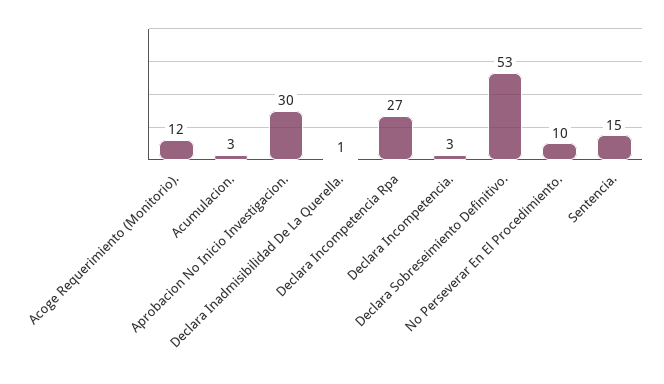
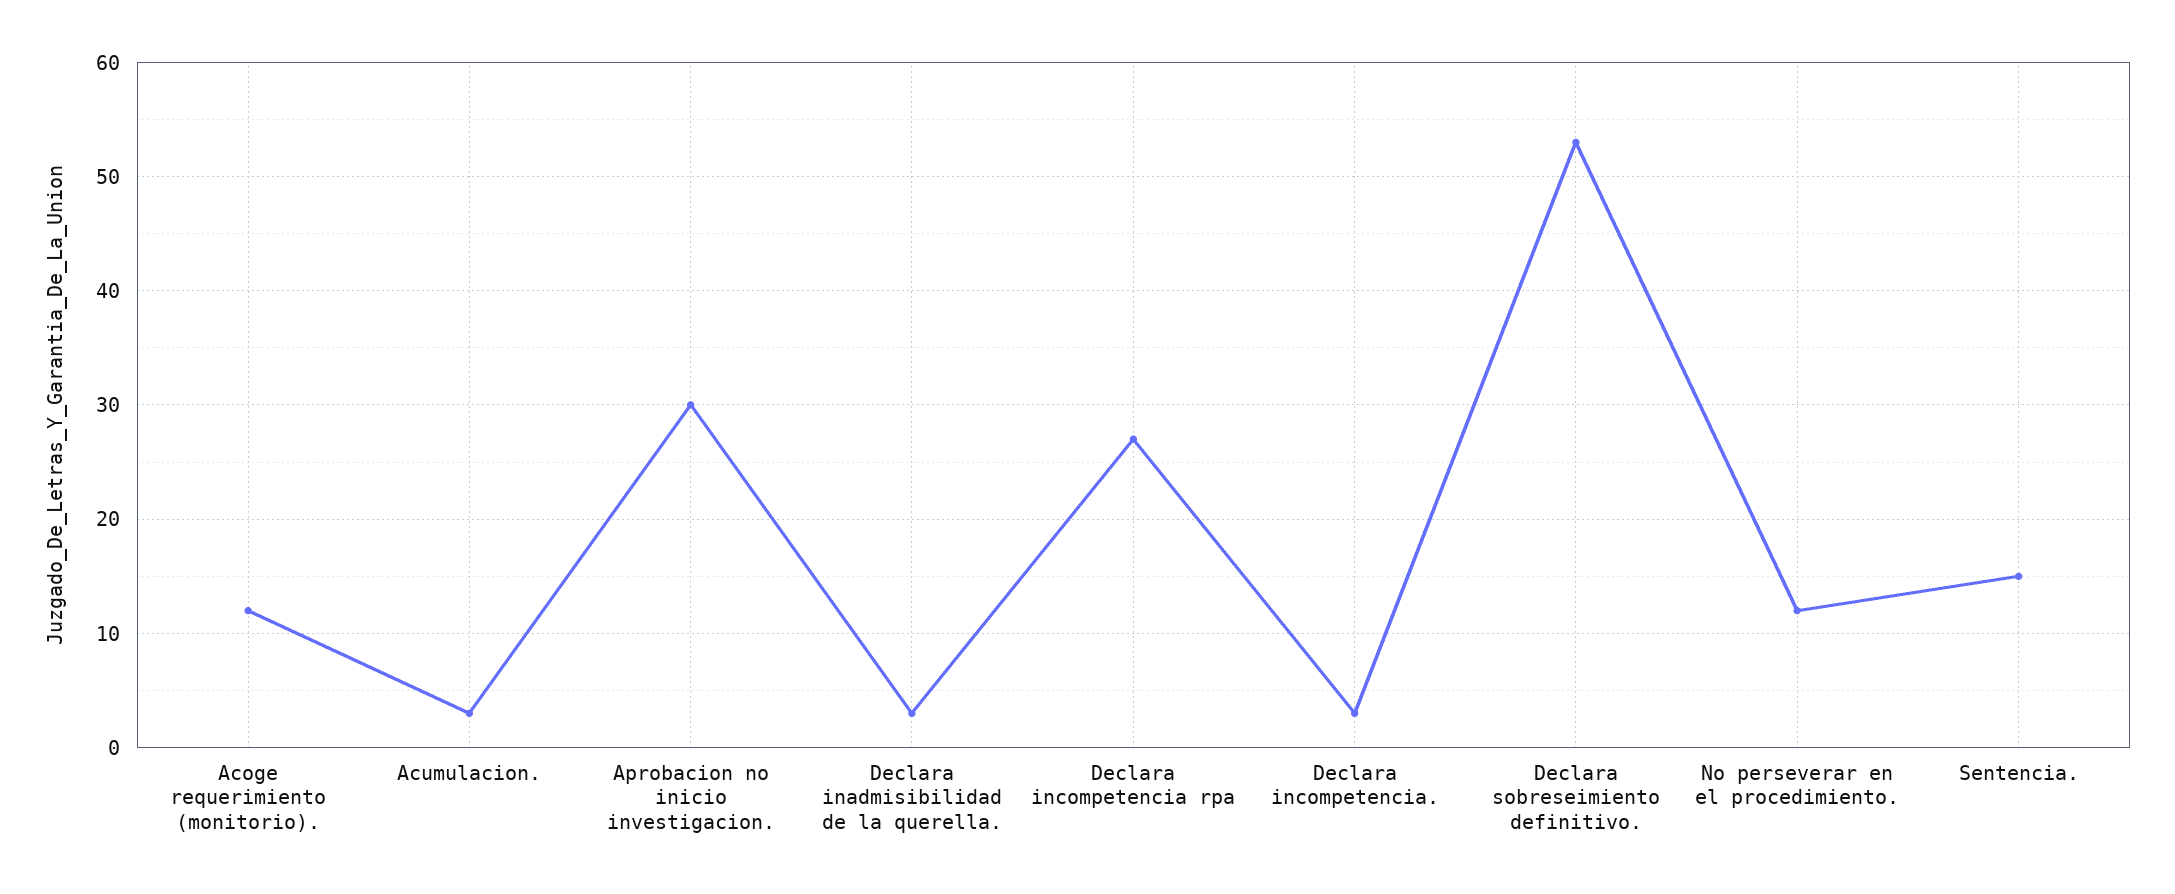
  {
    "Acoge Requerimiento (Monitorio).": 12,
    "Acumulacion.": 3,
    "Aprobacion No Inicio Investigacion.": 30,
-   "Declara Inadmisibilidad De La Querella.": 1,
+   "Declara Inadmisibilidad De La Querella.": 3,
    "Declara Incompetencia Rpa": 27,
    "Declara Incompetencia.": 3,
    "Declara Sobreseimiento Definitivo.": 53,
-   "No Perseverar En El Procedimiento.": 10,
+   "No Perseverar En El Procedimiento.": 12,
    "Sentencia.": 15
  }

